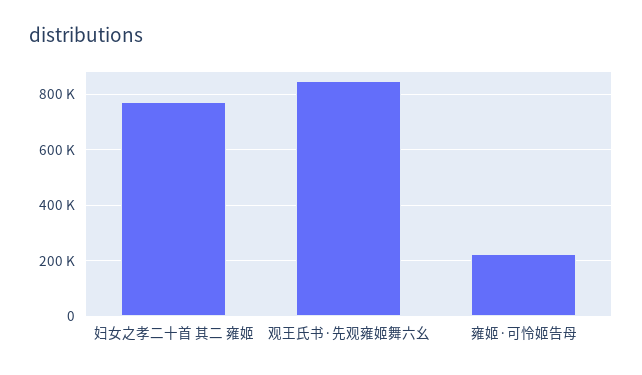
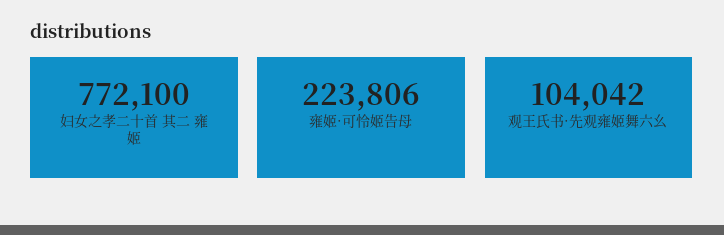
  {
    "妇女之孝二十首 其二 雍姬": 772100,
-   "观王氏书·先观雍姬舞六幺": 850000,
+   "观王氏书·先观雍姬舞六幺": 104042,
    "雍姬·可怜姬告母": 223806
  }

